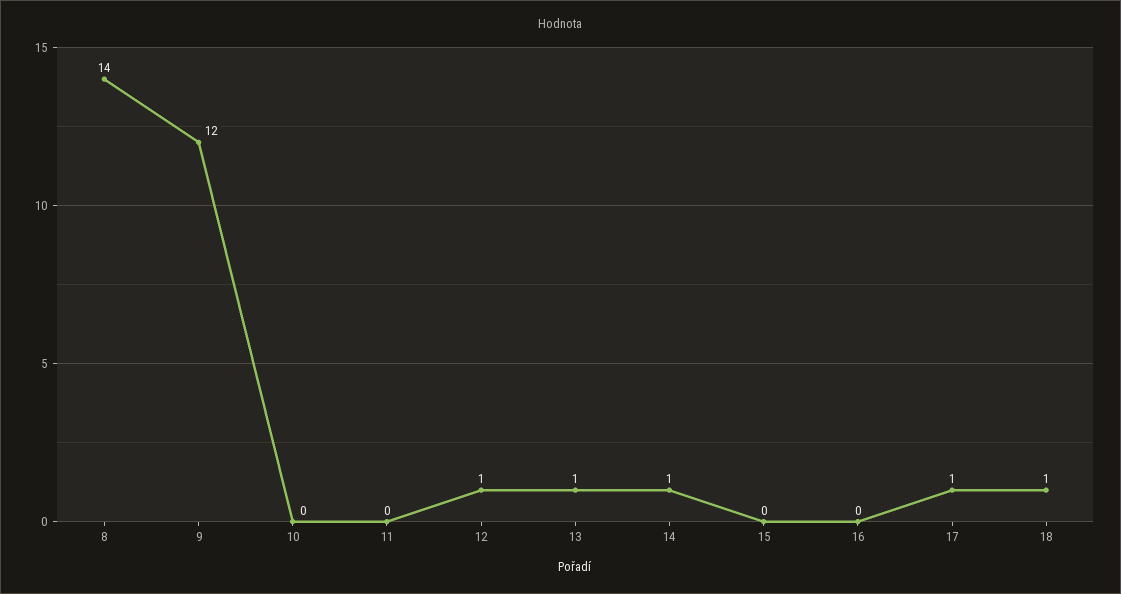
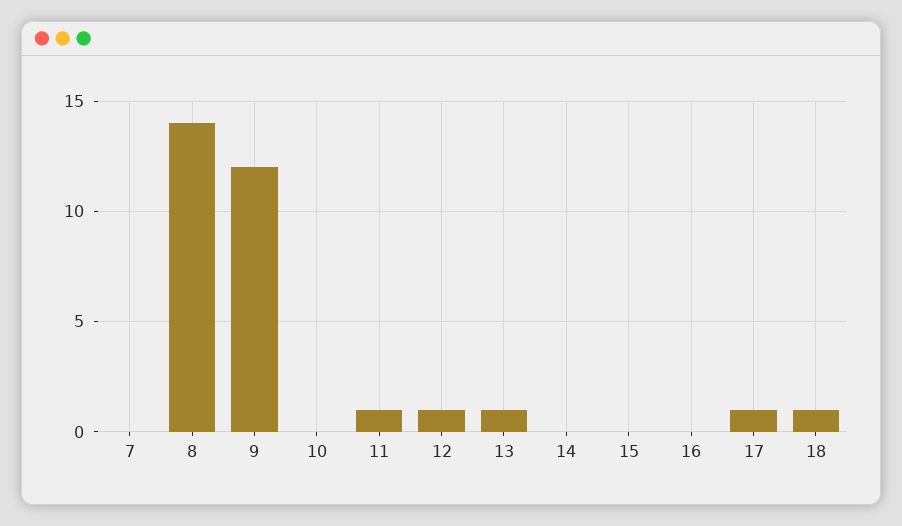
  {
    "8": 14,
    "9": 12,
    "10": 0,
-   "11": 0,
+   "11": 1,
    "12": 1,
    "13": 1,
-   "14": 1,
+   "14": 0,
    "15": 0,
    "16": 0,
    "17": 1,
-   "18": 1
+   "18": 1,
+   "7": 0
  }

